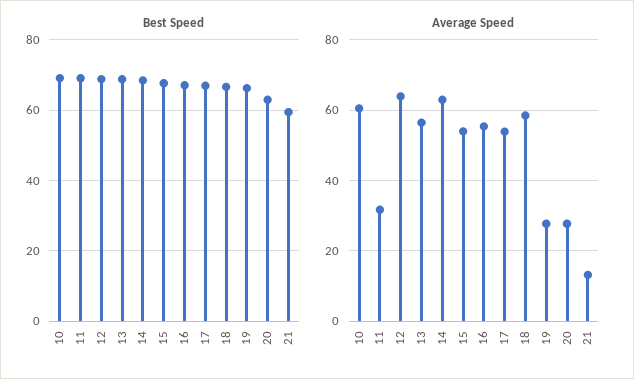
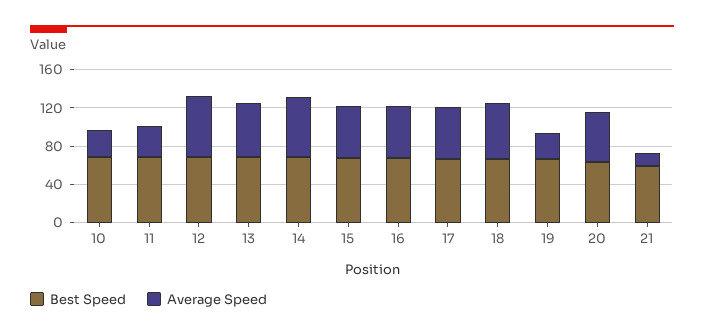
  {
    "Best Speed": {
      "10": 70,
      "11": 70,
      "12": 68,
      "13": 68,
      "14": 68,
      "15": 68,
      "16": 68,
      "17": 66,
      "18": 66,
      "19": 66,
      "20": 62,
      "21": 60
    },
    "Average Speed": {
-     "10": 60,
+     "10": 30,
      "11": 32,
      "12": 64,
      "13": 56,
      "14": 62,
      "15": 54,
      "16": 56,
      "17": 54,
      "18": 58,
      "19": 28,
-     "20": 28,
+     "20": 50,
      "21": 14
    }
  }

